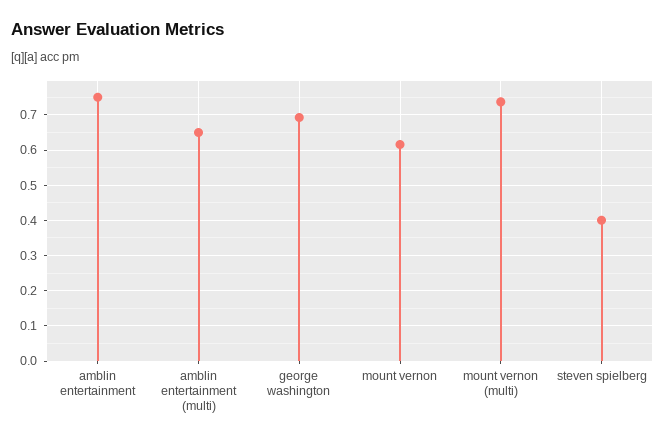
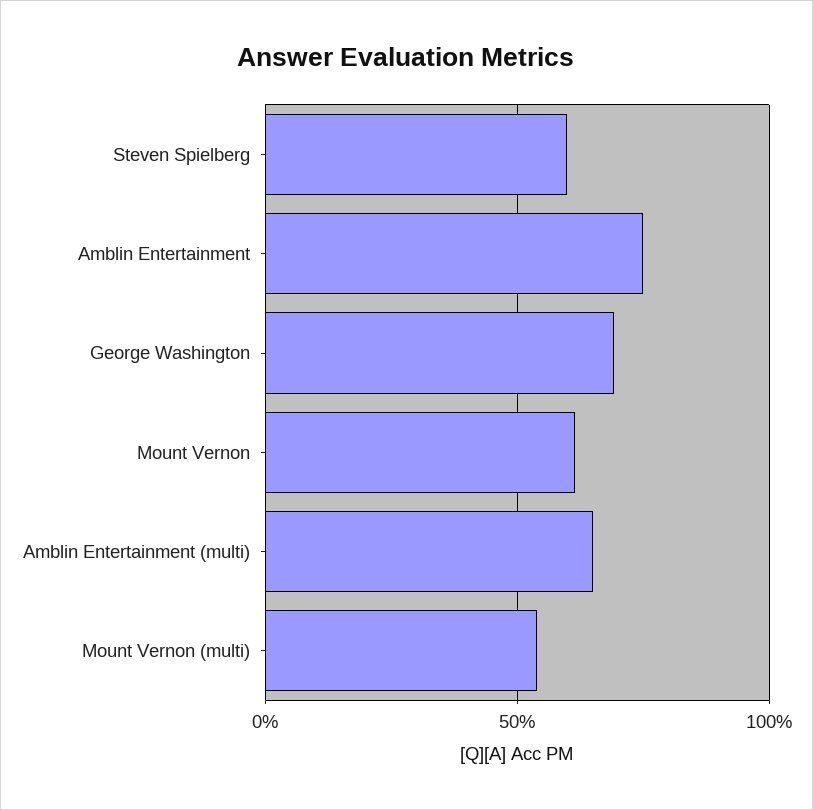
  {
    "amblin entertainment": 0.76,
    "amblin entertainment (multi)": 0.66,
    "george washington": 0.7,
    "mount vernon": 0.62,
-   "mount vernon (multi)": 0.74,
+   "mount vernon (multi)": 0.55,
-   "steven spielberg": 0.4
+   "steven spielberg": 0.6
  }

